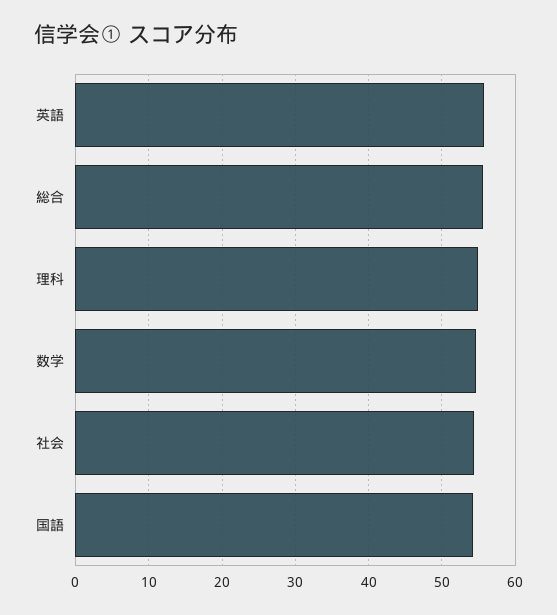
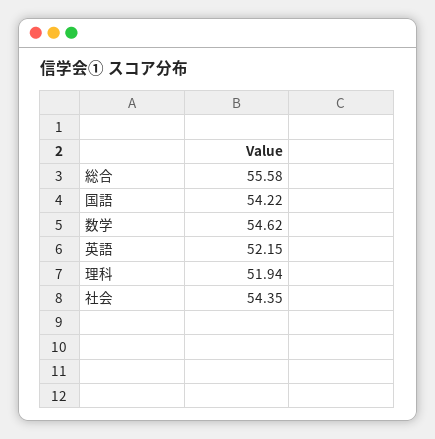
  {
-   "英語": 56,
+   "英語": 52.15,
    "総合": 55.58,
-   "理科": 55,
+   "理科": 51.94,
    "数学": 54.62,
    "社会": 54.35,
    "国語": 54.22
  }

